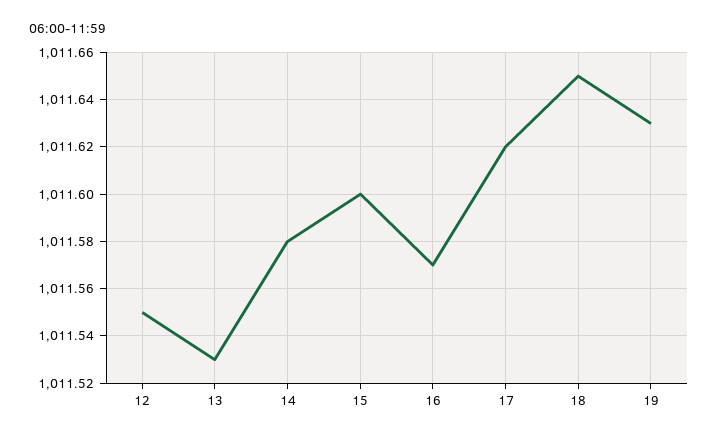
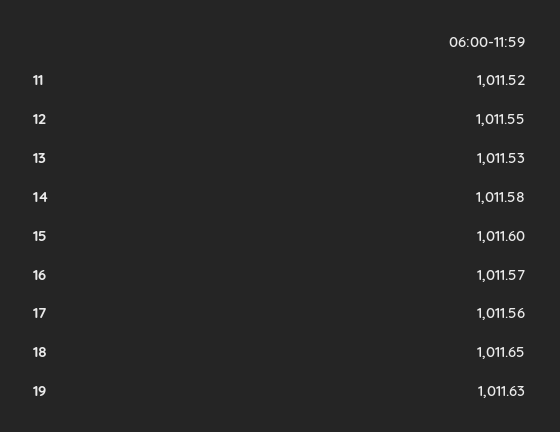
  {
    "12": 1011.55,
    "13": 1011.53,
    "14": 1011.58,
    "15": 1011.6,
    "16": 1011.57,
-   "17": 1011.62,
+   "17": 1011.56,
    "18": 1011.65,
-   "19": 1011.63
+   "19": 1011.63,
+   "11": 1011.52
  }

